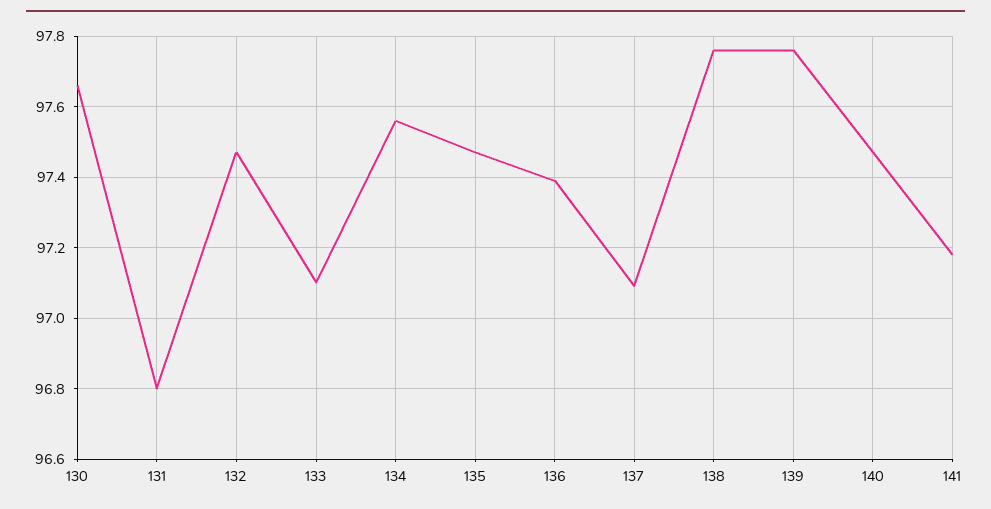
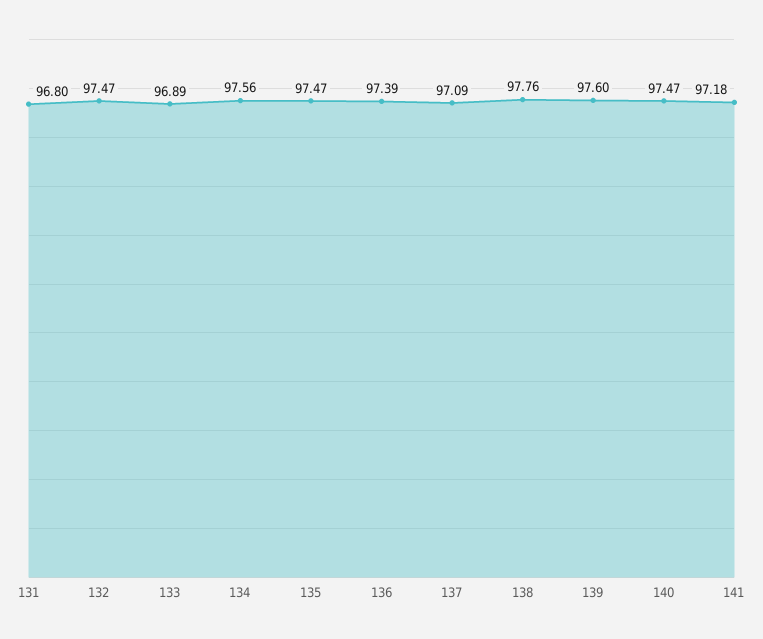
  {
-   "130": 97.65,
    "131": 96.8,
    "132": 97.47,
-   "133": 97.1,
+   "133": 96.89,
    "134": 97.56,
    "135": 97.47,
    "136": 97.39,
    "137": 97.09,
    "138": 97.76,
-   "139": 97.75,
+   "139": 97.6,
    "140": 97.47,
    "141": 97.18
  }

